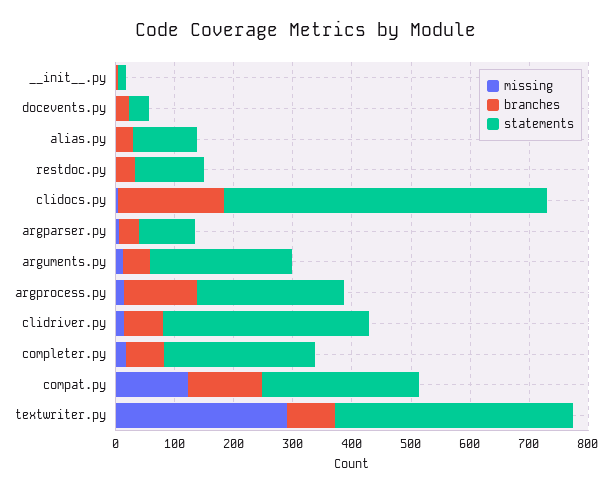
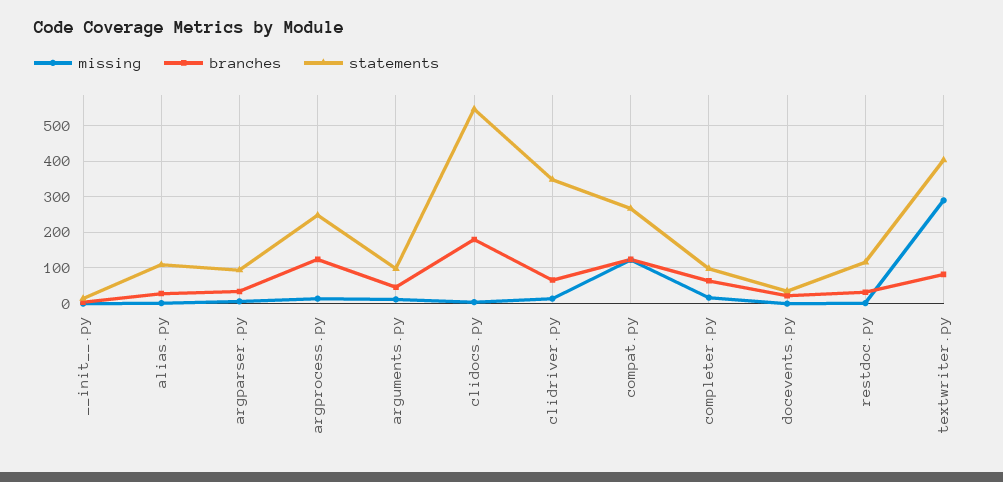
  {
    "missing": {
      "__init__.py": 0,
      "docevents.py": 0,
      "alias.py": 0,
      "restdoc.py": 0,
      "clidocs.py": 0,
      "argparser.py": 0,
      "arguments.py": 20,
      "argprocess.py": 20,
      "clidriver.py": 20,
      "completer.py": 20,
      "compat.py": 120,
      "textwriter.py": 300
    },
    "branches": {
      "__init__.py": 0,
      "docevents.py": 20,
      "alias.py": 20,
      "restdoc.py": 40,
      "clidocs.py": 180,
      "argparser.py": 40,
      "arguments.py": 40,
      "argprocess.py": 120,
      "clidriver.py": 60,
      "completer.py": 60,
      "compat.py": 120,
      "textwriter.py": 80
    },
    "statements": {
      "__init__.py": 20,
      "docevents.py": 40,
      "alias.py": 100,
      "restdoc.py": 120,
      "clidocs.py": 540,
      "argparser.py": 100,
-     "arguments.py": 240,
+     "arguments.py": 100,
      "argprocess.py": 240,
      "clidriver.py": 340,
-     "completer.py": 260,
+     "completer.py": 100,
      "compat.py": 260,
      "textwriter.py": 400
    }
  }

